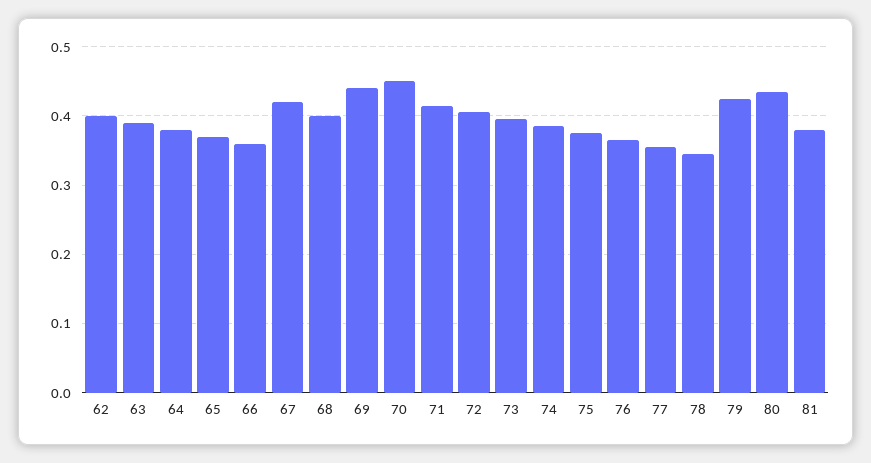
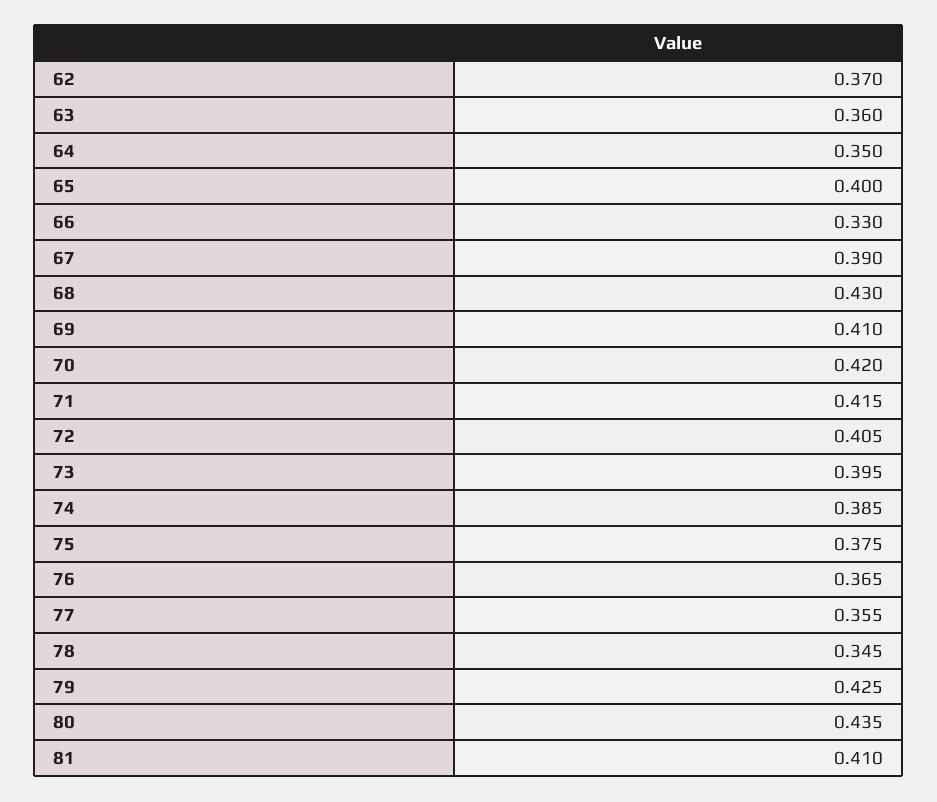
  {
-   "62": 0.4,
+   "62": 0.37,
-   "63": 0.39,
+   "63": 0.36,
-   "64": 0.38,
+   "64": 0.35,
-   "65": 0.37,
+   "65": 0.4,
-   "66": 0.36,
+   "66": 0.33,
-   "67": 0.42,
+   "67": 0.39,
-   "68": 0.4,
+   "68": 0.43,
-   "69": 0.44,
+   "69": 0.41,
-   "70": 0.45,
+   "70": 0.42,
    "71": 0.415,
    "72": 0.405,
    "73": 0.395,
    "74": 0.385,
    "75": 0.375,
    "76": 0.365,
    "77": 0.355,
    "78": 0.345,
    "79": 0.425,
    "80": 0.435,
-   "81": 0.38
+   "81": 0.41
  }

